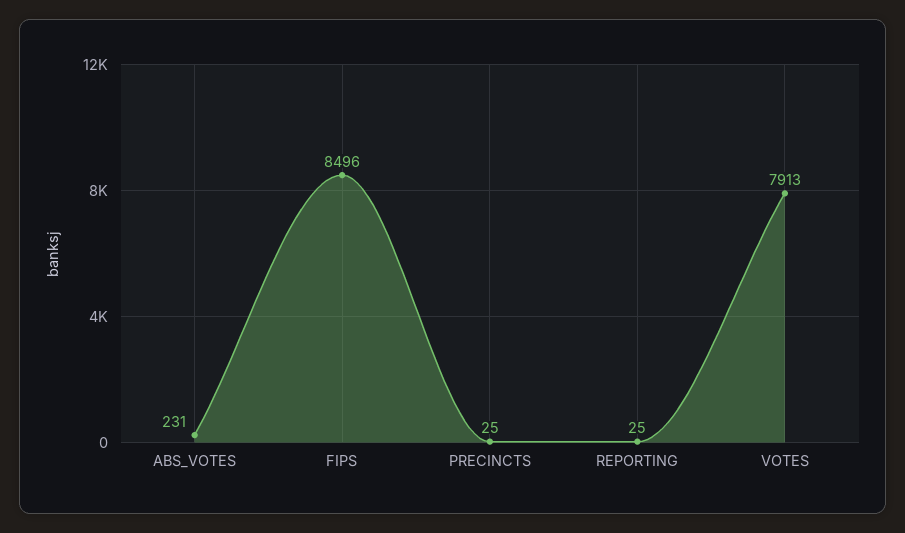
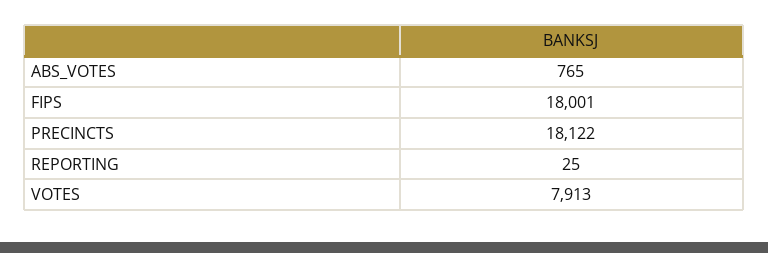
  {
-   "ABS_VOTES": 231,
+   "ABS_VOTES": 765,
-   "FIPS": 8496,
+   "FIPS": 18001,
-   "PRECINCTS": 25,
+   "PRECINCTS": 18122,
    "REPORTING": 25,
    "VOTES": 7913
  }

